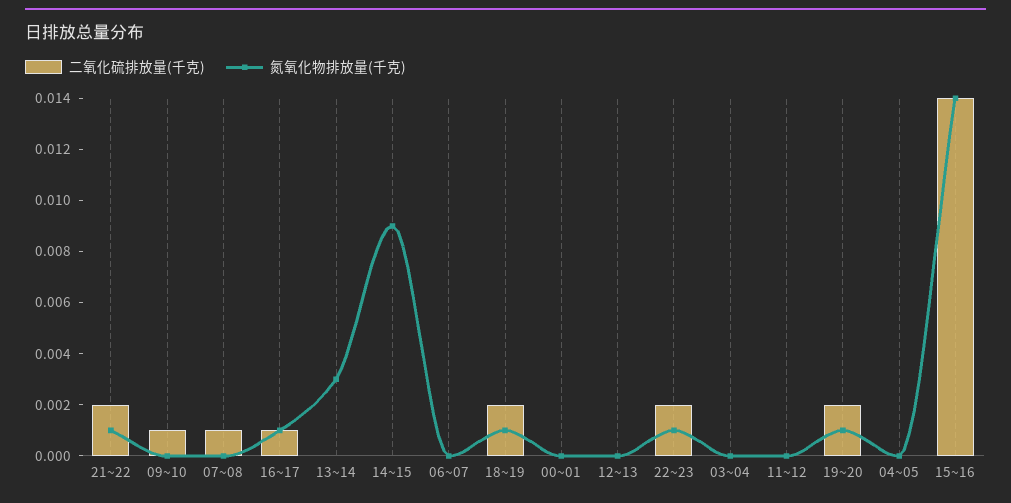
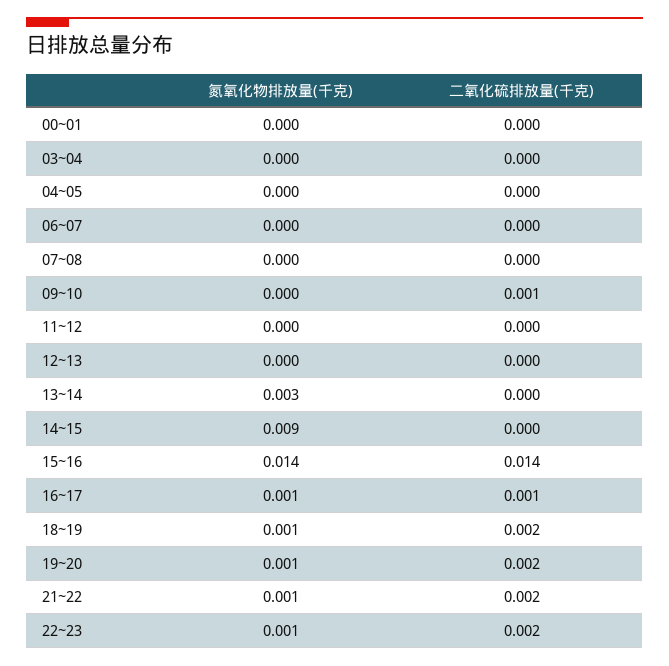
  {
    "二氧化硫排放量(千克)": {
      "21~22": 0.002,
      "09~10": 0.001,
-     "07~08": 0.001,
+     "07~08": 0,
      "16~17": 0.001,
      "13~14": 0,
      "14~15": 0,
      "06~07": 0,
      "18~19": 0.002,
      "00~01": 0,
      "12~13": 0,
      "22~23": 0.002,
      "03~04": 0,
      "11~12": 0,
      "19~20": 0.002,
      "04~05": 0,
      "15~16": 0.014
    },
    "氮氧化物排放量(千克)": {
      "21~22": 0.001,
      "09~10": 0,
      "07~08": 0,
      "16~17": 0.001,
      "13~14": 0.003,
      "14~15": 0.009,
      "06~07": 0,
      "18~19": 0.001,
      "00~01": 0,
      "12~13": 0,
      "22~23": 0.001,
      "03~04": 0,
      "11~12": 0,
      "19~20": 0.001,
      "04~05": 0,
      "15~16": 0.014
    }
  }

